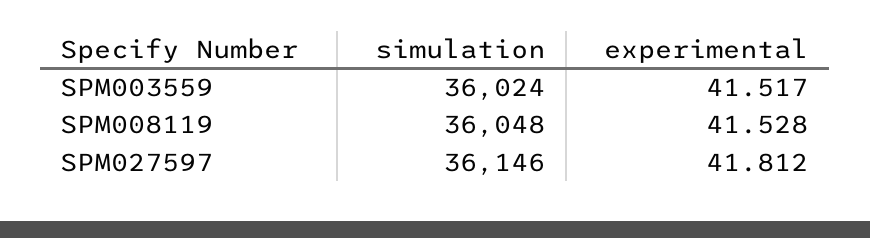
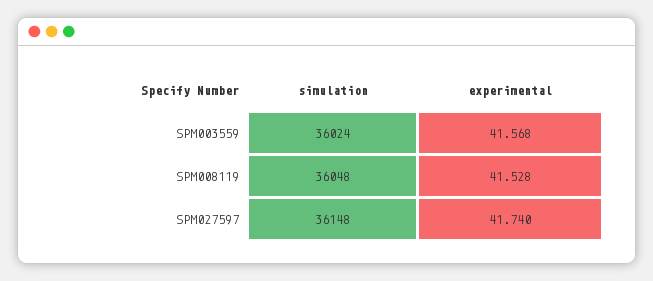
  {
    "simulation": {
      "SPM003559": 36024,
      "SPM008119": 36048,
-     "SPM027597": 36146
+     "SPM027597": 36148
    },
    "experimental": {
-     "SPM003559": 41.517,
+     "SPM003559": 41.568,
      "SPM008119": 41.528,
-     "SPM027597": 41.812
+     "SPM027597": 41.74
    }
  }

